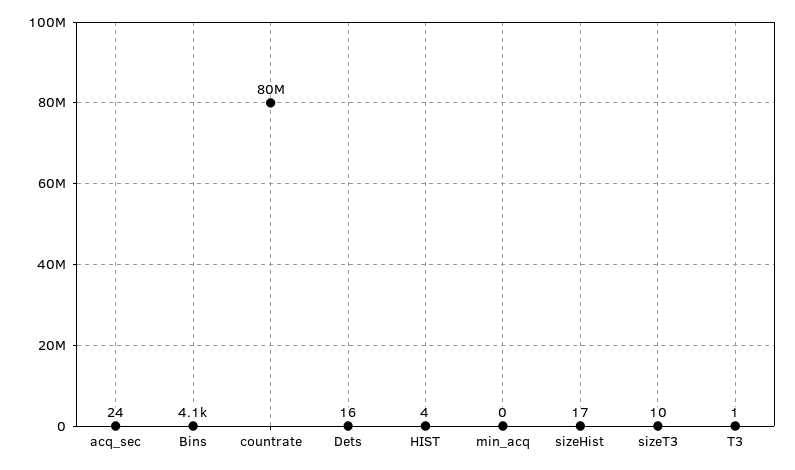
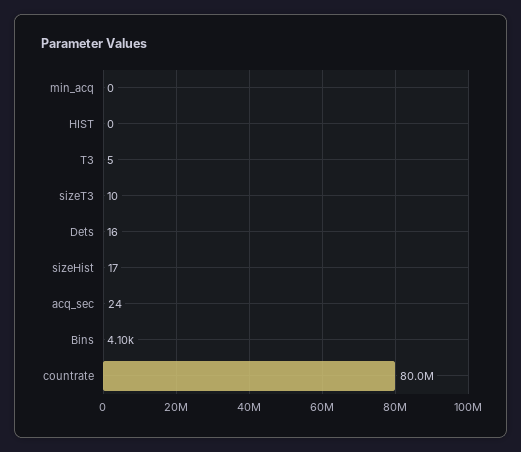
  {
    "acq_sec": 24,
    "Bins": 4100,
    "countrate": 80000000,
    "Dets": 16,
-   "HIST": 4,
+   "HIST": 0,
    "min_acq": 0,
    "sizeHist": 17,
    "sizeT3": 10,
-   "T3": 1
+   "T3": 5
  }

